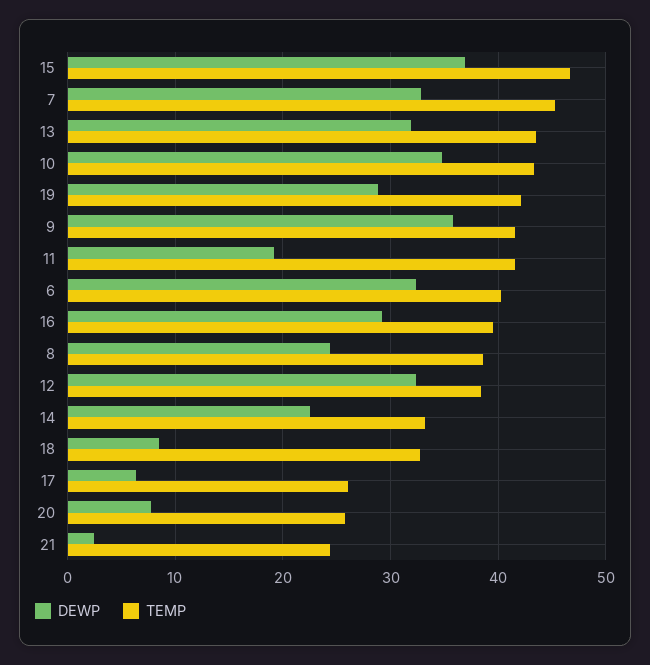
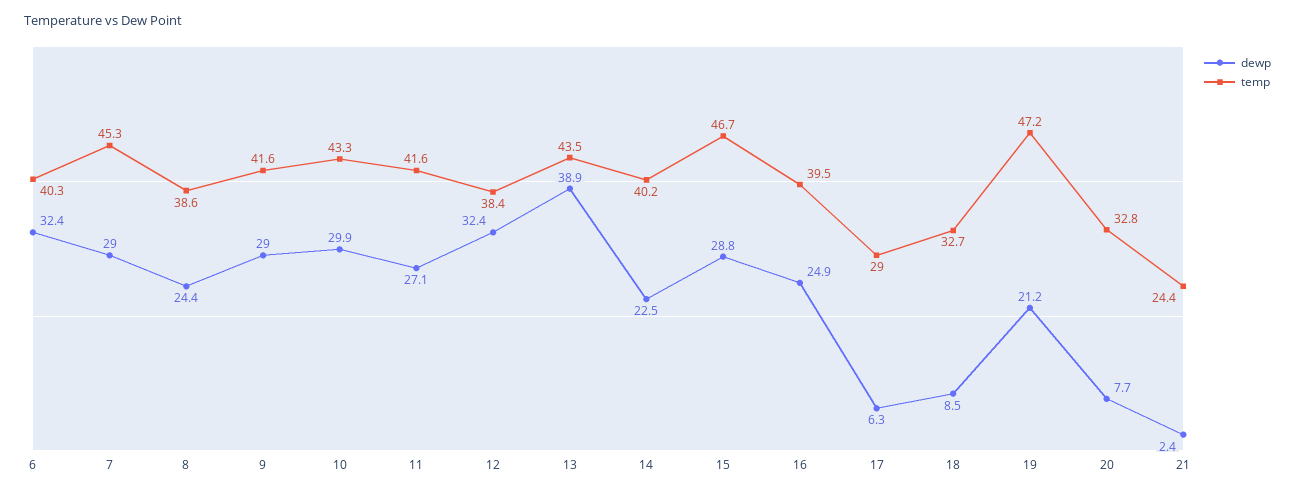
  {
    "DEWP": {
-     "15": 37,
+     "15": 28.8,
-     "7": 33,
+     "7": 29,
-     "13": 32,
+     "13": 38.9,
-     "10": 35,
+     "10": 29.9,
-     "19": 29,
+     "19": 21.2,
-     "9": 36,
+     "9": 29,
-     "11": 19,
+     "11": 27.1,
      "6": 32.4,
-     "16": 29,
+     "16": 24.9,
      "8": 24.4,
      "12": 32.4,
      "14": 22.5,
      "18": 8.5,
      "17": 6.3,
      "20": 7.7,
      "21": 2.4
    },
    "TEMP": {
      "15": 46.7,
      "7": 45.3,
      "13": 43.5,
      "10": 43.3,
-     "19": 42,
+     "19": 47.2,
      "9": 41.6,
      "11": 41.6,
      "6": 40.3,
      "16": 39.5,
      "8": 38.6,
      "12": 38.4,
-     "14": 33,
+     "14": 40.2,
      "18": 32.7,
-     "17": 26,
+     "17": 29,
-     "20": 26,
+     "20": 32.8,
      "21": 24.4
    }
  }

